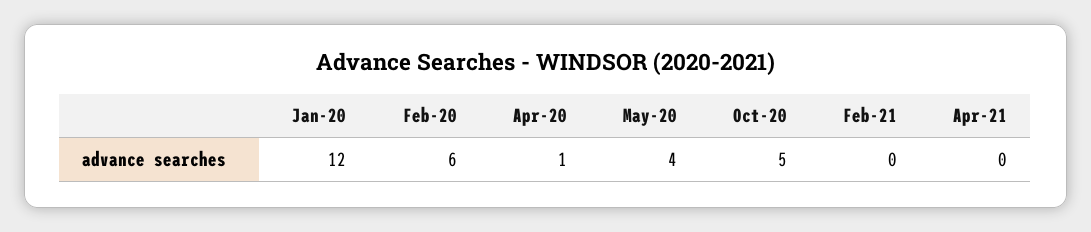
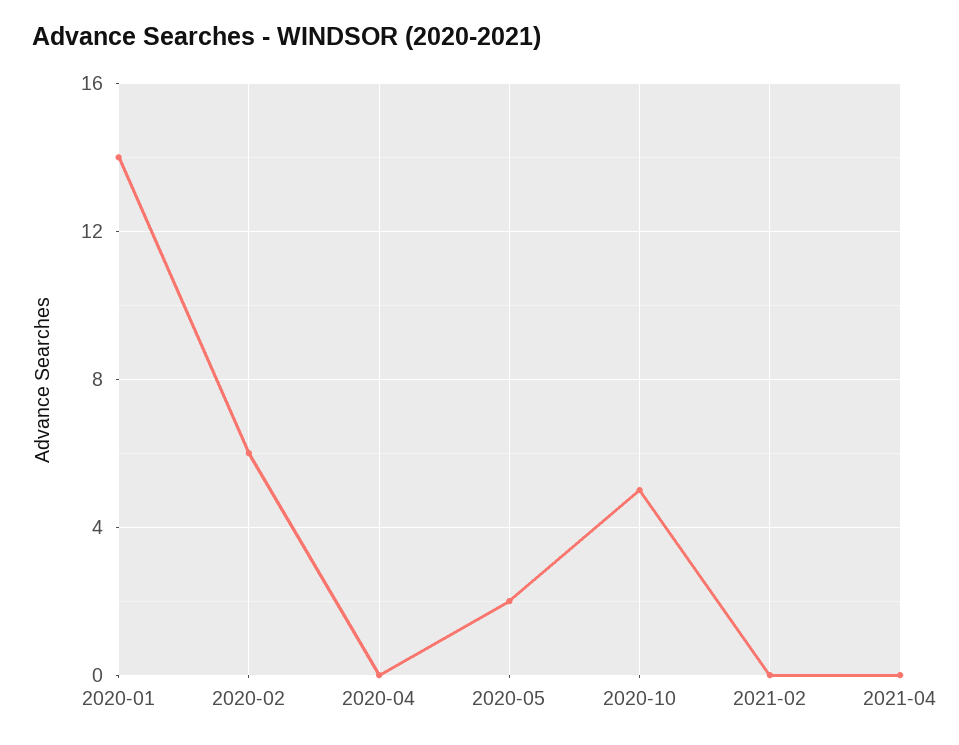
  {
-   "Jan-20": 12,
+   "Jan-20": 14,
    "Feb-20": 6,
-   "Apr-20": 1,
+   "Apr-20": 0,
-   "May-20": 4,
+   "May-20": 2,
    "Oct-20": 5,
    "Feb-21": 0,
    "Apr-21": 0
  }

